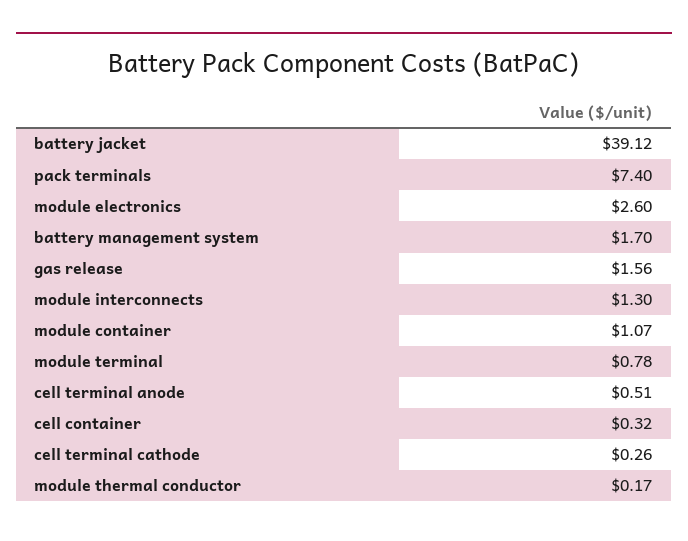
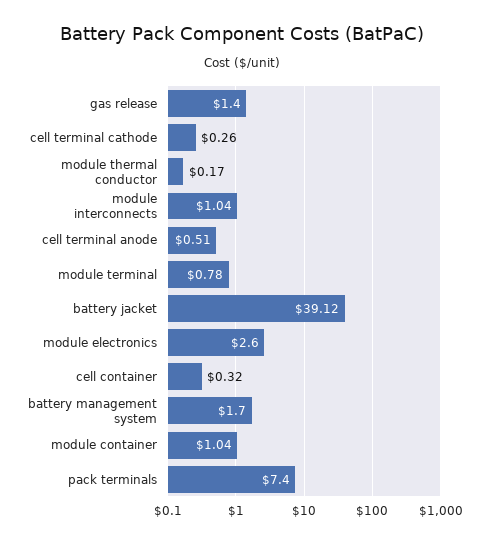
  {
    "battery jacket": 39.12,
    "pack terminals": 7.4,
    "module electronics": 2.6,
    "battery management system": 1.7,
-   "gas release": 1.56,
+   "gas release": 1.4,
-   "module interconnects": 1.3,
+   "module interconnects": 1.04,
-   "module container": 1.07,
+   "module container": 1.04,
    "module terminal": 0.78,
    "cell terminal anode": 0.51,
    "cell container": 0.32,
    "cell terminal cathode": 0.26,
    "module thermal conductor": 0.17
  }

